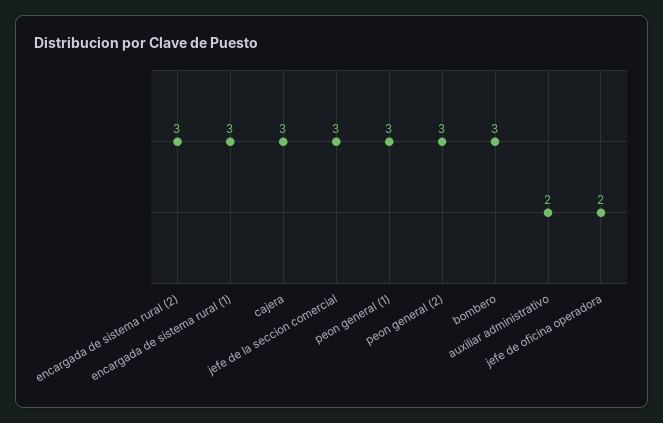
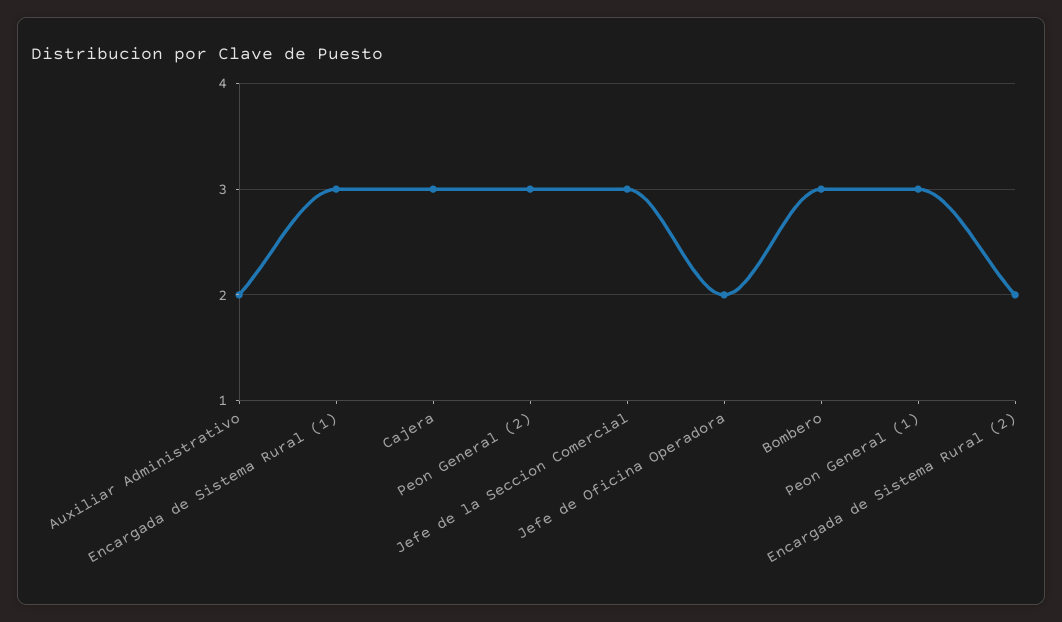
  {
-   "encargada de sistema rural (2)": 3,
+   "encargada de sistema rural (2)": 2,
    "encargada de sistema rural (1)": 3,
    "cajera": 3,
    "jefe de la seccion comercial": 3,
    "peon general (1)": 3,
    "peon general (2)": 3,
    "bombero": 3,
    "auxiliar administrativo": 2,
    "jefe de oficina operadora": 2
  }

